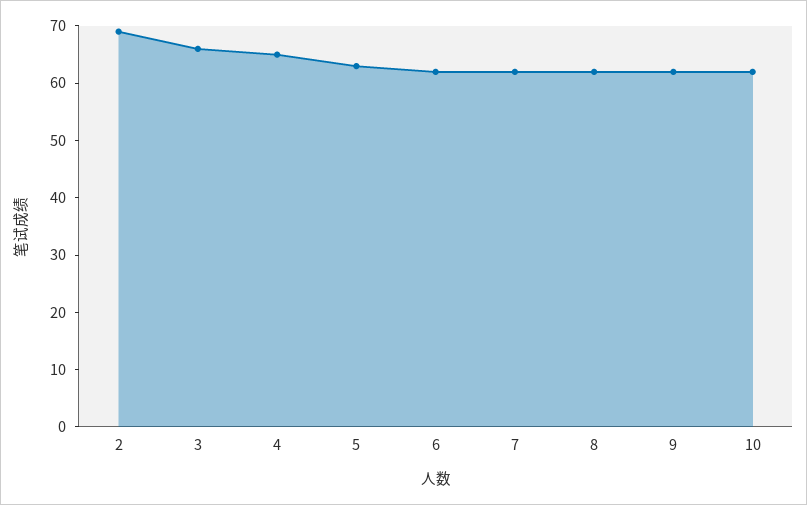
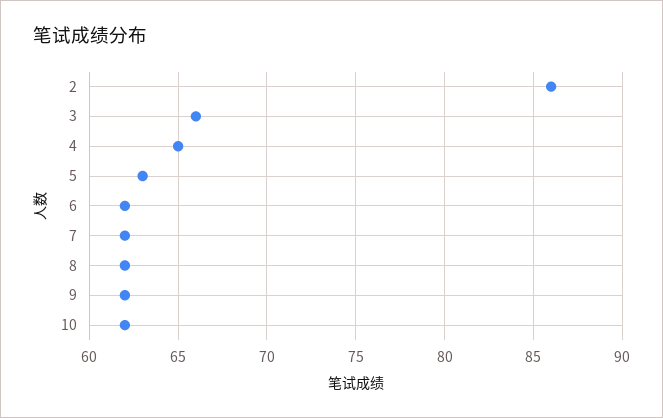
  {
-   "2": 70,
+   "2": 86,
    "3": 66,
    "4": 65,
    "5": 63,
    "6": 62,
    "7": 62,
    "8": 62,
    "9": 62,
    "10": 62
  }

